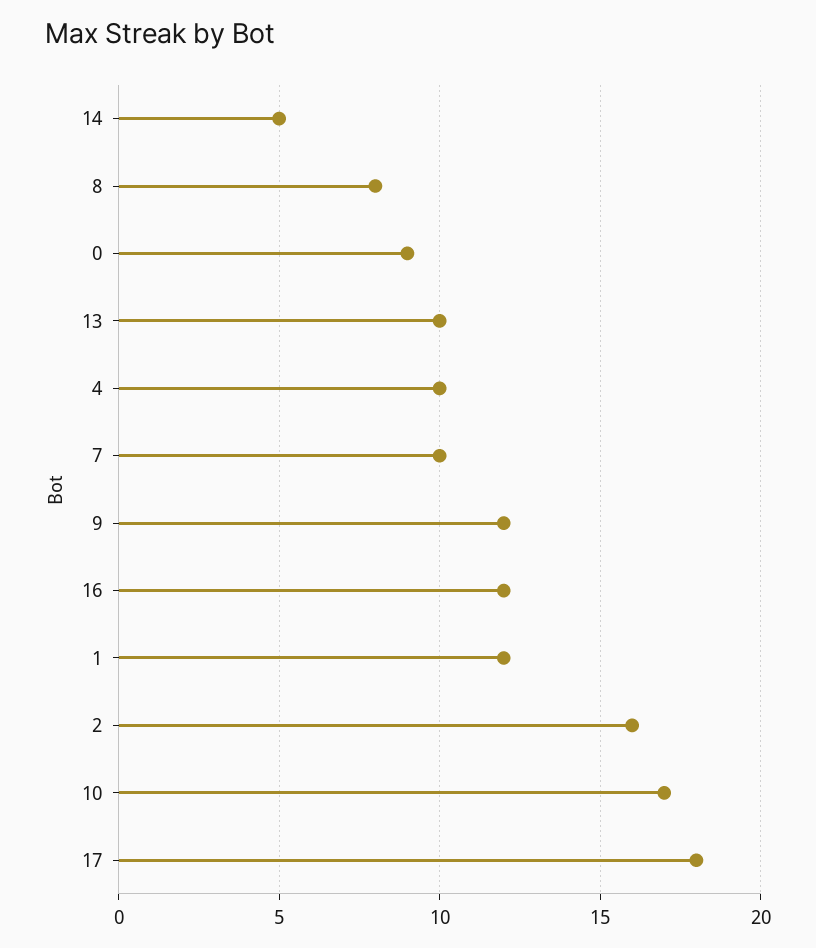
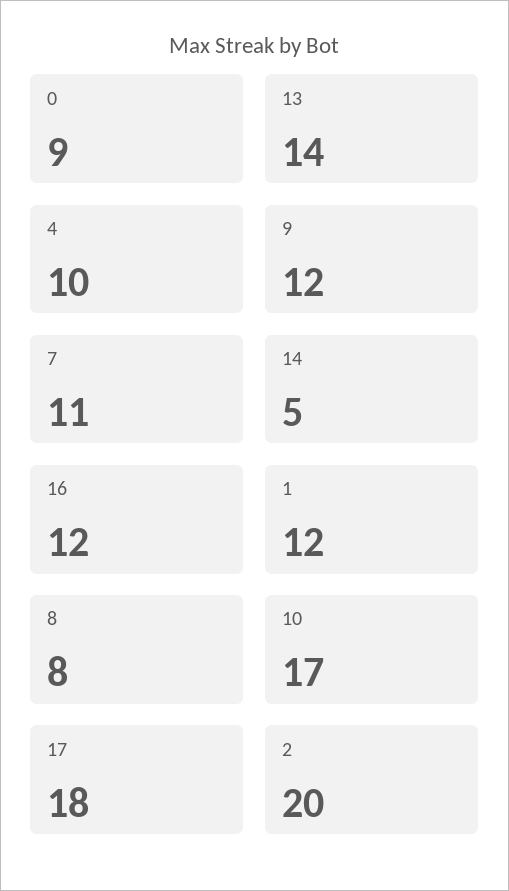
  {
    "14": 5,
    "8": 8,
    "0": 9,
-   "13": 10,
+   "13": 14,
    "4": 10,
-   "7": 10,
+   "7": 11,
    "9": 12,
    "16": 12,
    "1": 12,
-   "2": 16,
+   "2": 20,
    "10": 17,
    "17": 18
  }

